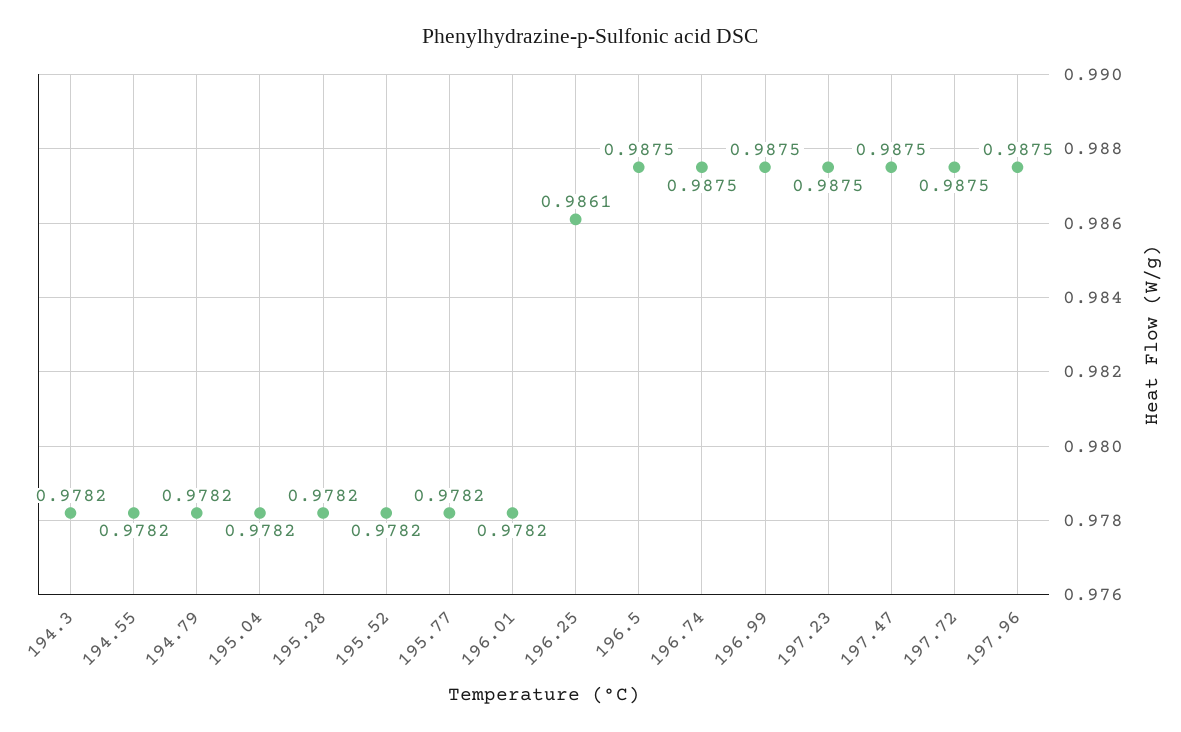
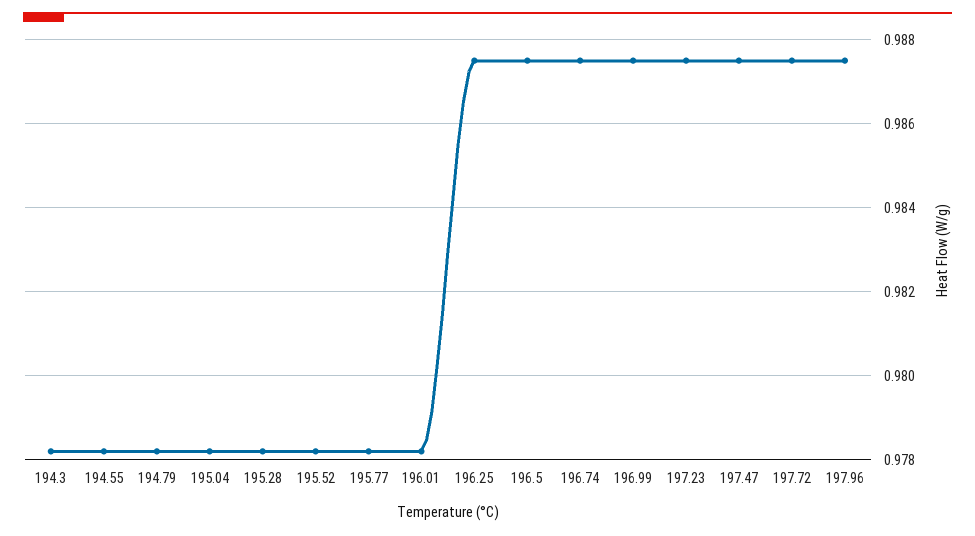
  {
    "194.3": 0.9782,
    "194.55": 0.9782,
    "194.79": 0.9782,
    "195.04": 0.9782,
    "195.28": 0.9782,
    "195.52": 0.9782,
    "195.77": 0.9782,
    "196.01": 0.9782,
-   "196.25": 0.9861,
+   "196.25": 0.9875,
    "196.5": 0.9875,
    "196.74": 0.9875,
    "196.99": 0.9875,
    "197.23": 0.9875,
    "197.47": 0.9875,
    "197.72": 0.9875,
    "197.96": 0.9875
  }

